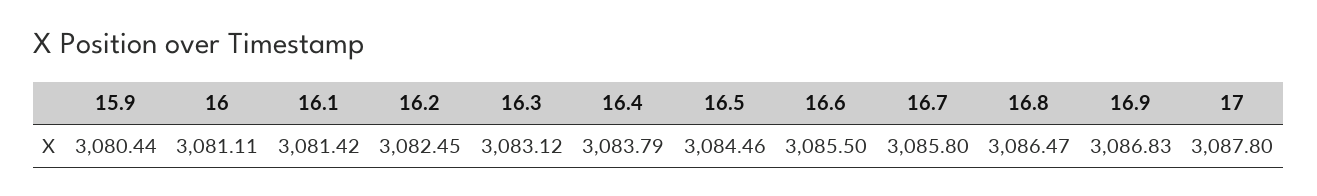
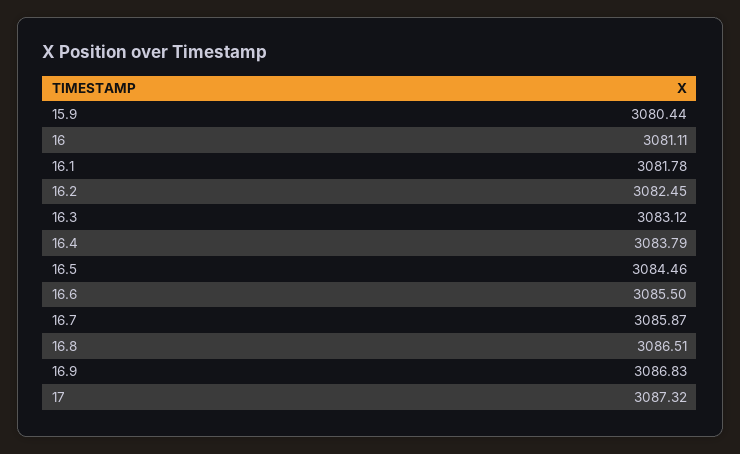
  {
    "15.9": 3080.44,
    "16": 3081.11,
-   "16.1": 3081.42,
+   "16.1": 3081.78,
    "16.2": 3082.45,
    "16.3": 3083.12,
    "16.4": 3083.79,
    "16.5": 3084.46,
    "16.6": 3085.5,
-   "16.7": 3085.8,
+   "16.7": 3085.87,
-   "16.8": 3086.47,
+   "16.8": 3086.51,
    "16.9": 3086.83,
-   "17": 3087.8
+   "17": 3087.32
  }

